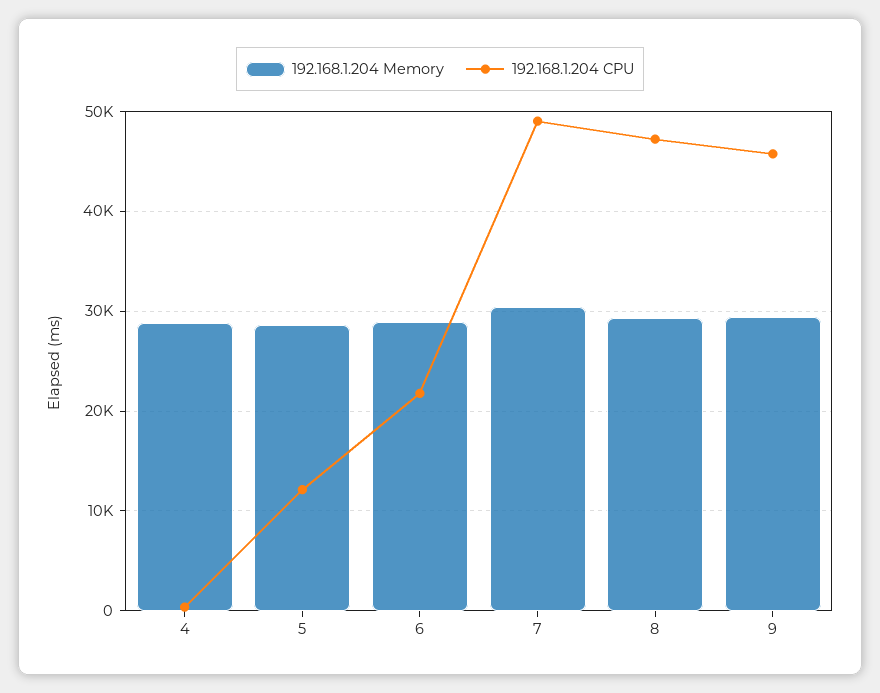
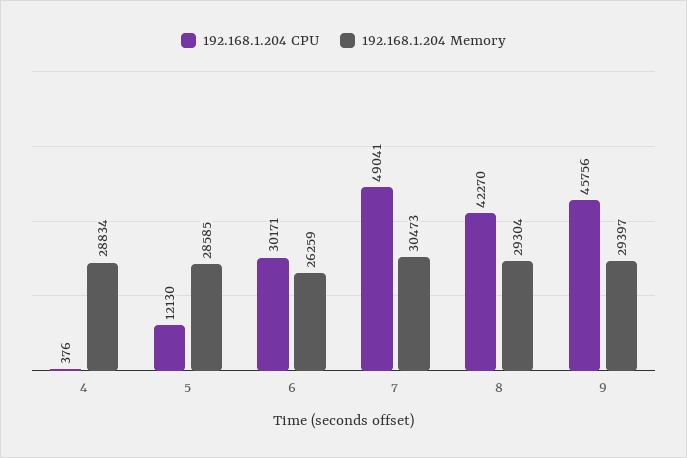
  {
    "192.168.1.204 Memory": {
      "4": 28834,
      "5": 28585,
-     "6": 29000,
+     "6": 26259,
      "7": 30473,
      "8": 29304,
      "9": 29397
    },
    "192.168.1.204 CPU": {
      "4": 376,
      "5": 12130,
-     "6": 22000,
+     "6": 30171,
      "7": 49041,
-     "8": 47000,
+     "8": 42270,
      "9": 45756
    }
  }

